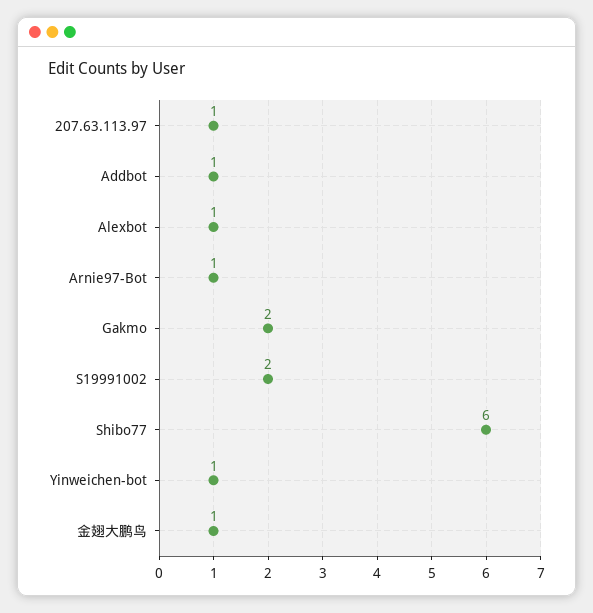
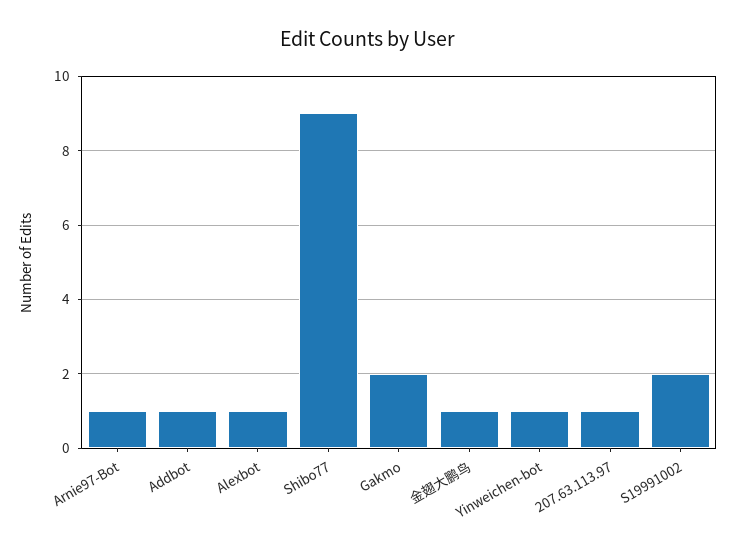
  {
    "207.63.113.97": 1,
    "Addbot": 1,
    "Alexbot": 1,
    "Arnie97-Bot": 1,
    "Gakmo": 2,
    "S19991002": 2,
-   "Shibo77": 6,
+   "Shibo77": 9,
    "Yinweichen-bot": 1,
    "金翅大鹏鸟": 1
  }

